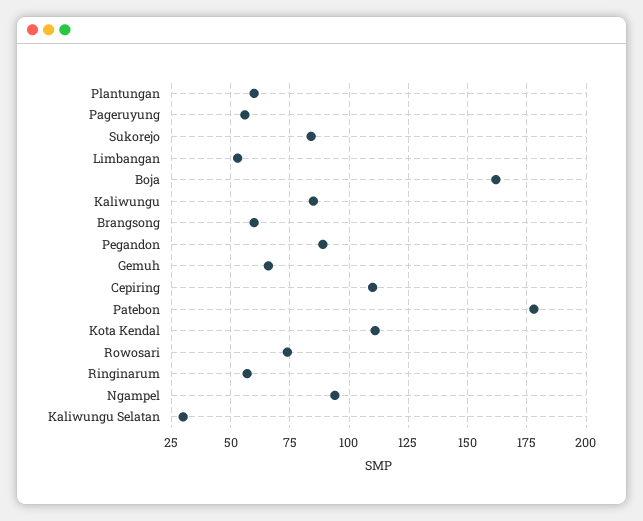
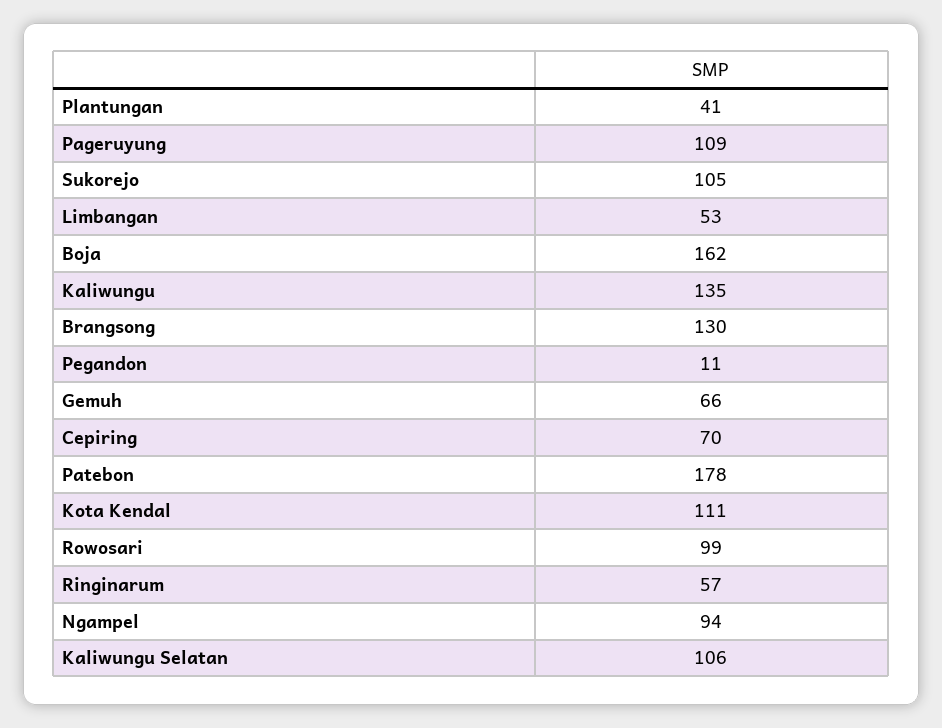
  {
-   "Plantungan": 60,
+   "Plantungan": 41,
-   "Pageruyung": 55,
+   "Pageruyung": 109,
-   "Sukorejo": 85,
+   "Sukorejo": 105,
    "Limbangan": 53,
    "Boja": 162,
-   "Kaliwungu": 85,
+   "Kaliwungu": 135,
-   "Brangsong": 60,
+   "Brangsong": 130,
-   "Pegandon": 90,
+   "Pegandon": 11,
    "Gemuh": 66,
-   "Cepiring": 110,
+   "Cepiring": 70,
    "Patebon": 178,
    "Kota Kendal": 111,
-   "Rowosari": 75,
+   "Rowosari": 99,
    "Ringinarum": 57,
    "Ngampel": 94,
-   "Kaliwungu Selatan": 30
+   "Kaliwungu Selatan": 106
  }

